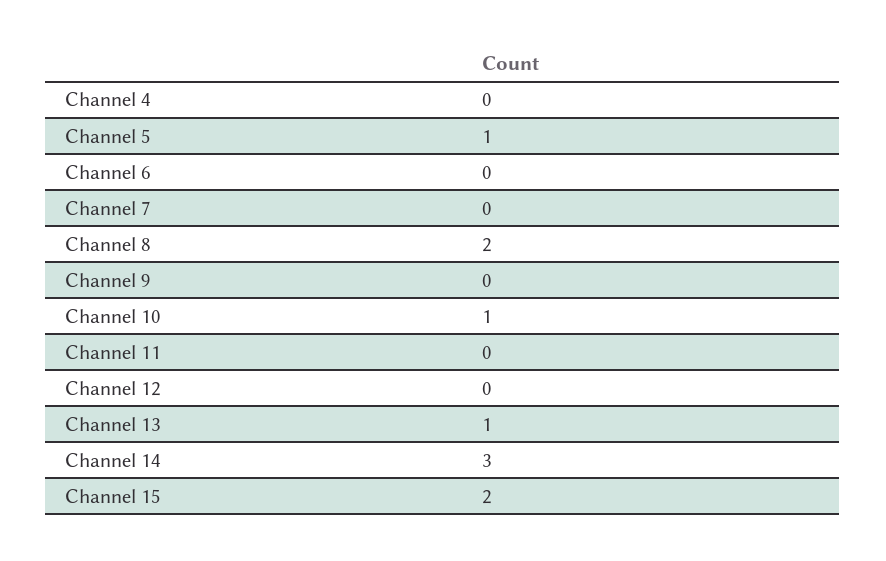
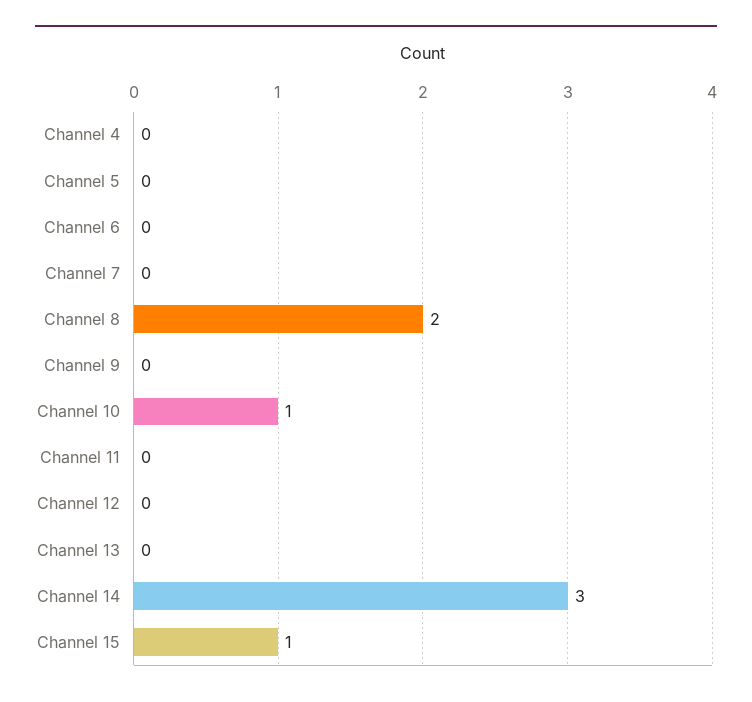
  {
    "Channel 4": 0,
-   "Channel 5": 1,
+   "Channel 5": 0,
    "Channel 6": 0,
    "Channel 7": 0,
    "Channel 8": 2,
    "Channel 9": 0,
    "Channel 10": 1,
    "Channel 11": 0,
    "Channel 12": 0,
-   "Channel 13": 1,
+   "Channel 13": 0,
    "Channel 14": 3,
-   "Channel 15": 2
+   "Channel 15": 1
  }

